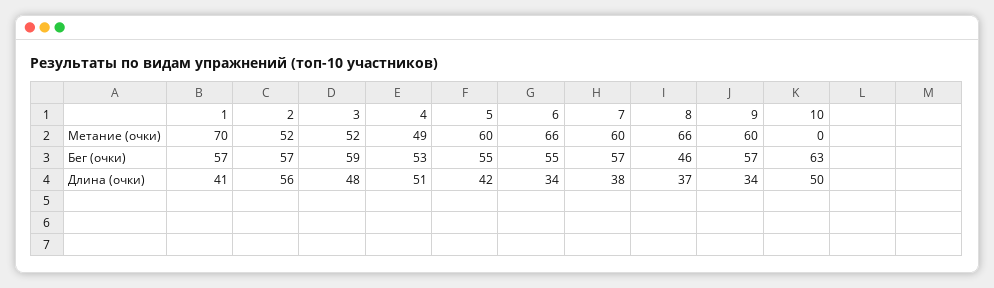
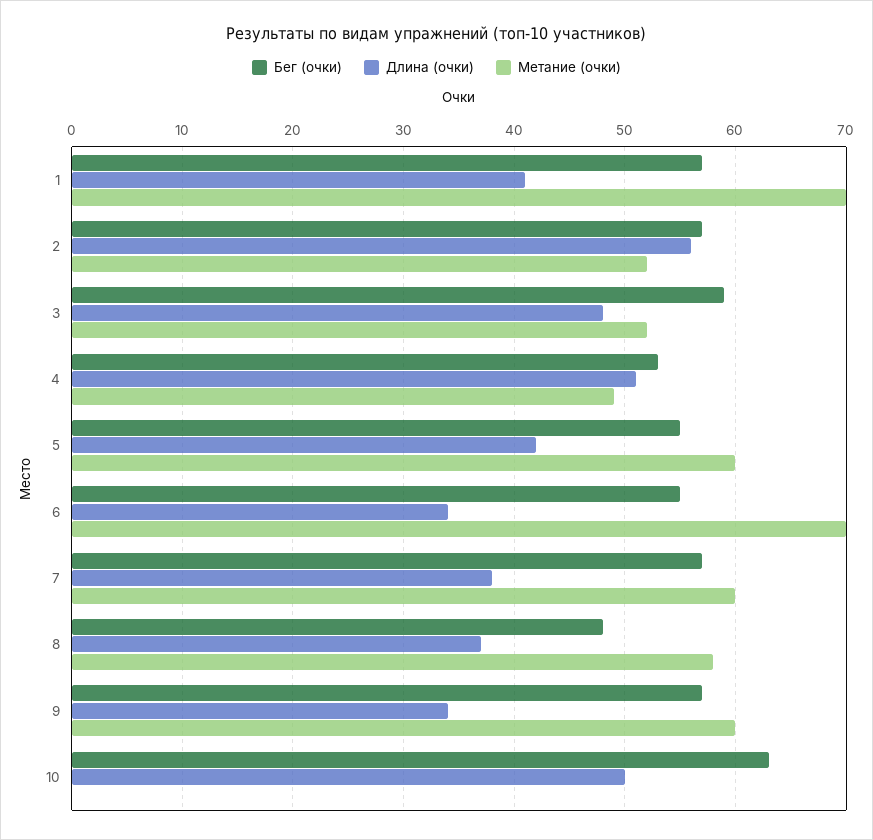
  {
    "Метание (очки)": {
      "1": 70,
      "2": 52,
      "3": 52,
      "4": 49,
      "5": 60,
-     "6": 66,
+     "6": 70,
      "7": 60,
-     "8": 66,
+     "8": 58,
      "9": 60,
      "10": 0
    },
    "Бег (очки)": {
      "1": 57,
      "2": 57,
      "3": 59,
      "4": 53,
      "5": 55,
      "6": 55,
      "7": 57,
-     "8": 46,
+     "8": 48,
      "9": 57,
      "10": 63
    },
    "Длина (очки)": {
      "1": 41,
      "2": 56,
      "3": 48,
      "4": 51,
      "5": 42,
      "6": 34,
      "7": 38,
      "8": 37,
      "9": 34,
      "10": 50
    }
  }

